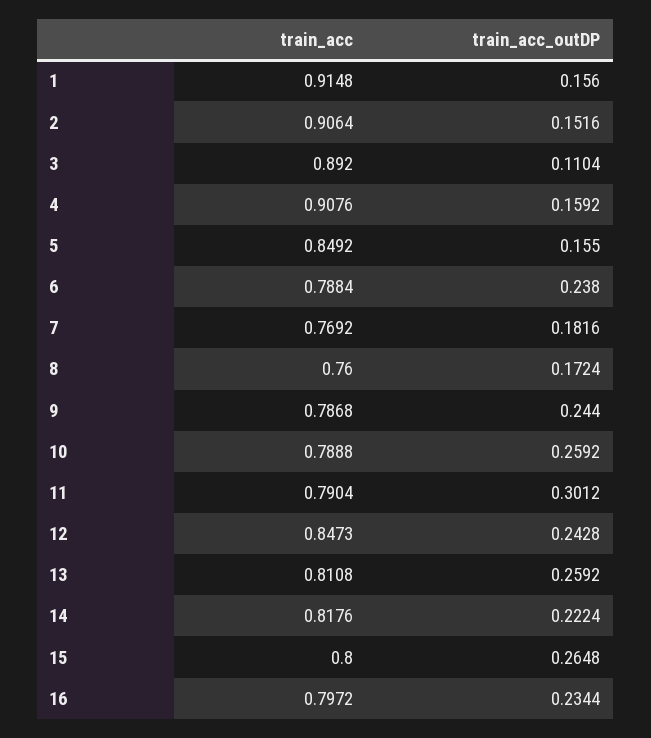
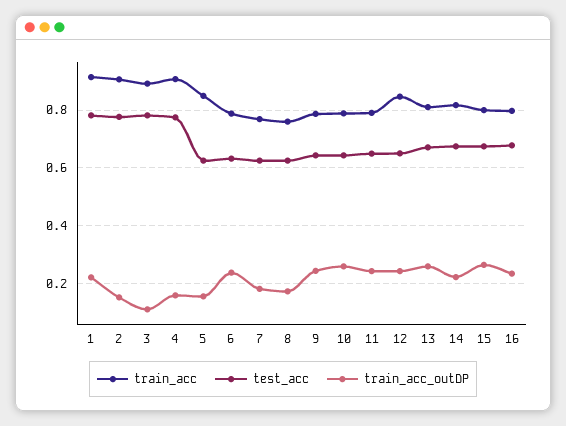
  {
    "train_acc": {
      "1": 0.9148,
      "2": 0.9064,
      "3": 0.892,
      "4": 0.9076,
      "5": 0.8492,
      "6": 0.7884,
      "7": 0.7692,
      "8": 0.76,
      "9": 0.7868,
      "10": 0.7888,
      "11": 0.7904,
      "12": 0.8473,
      "13": 0.8108,
      "14": 0.8176,
      "15": 0.8,
      "16": 0.7972
    },
    "train_acc_outDP": {
-     "1": 0.156,
+     "1": 0.225,
      "2": 0.1516,
      "3": 0.1104,
      "4": 0.1592,
      "5": 0.155,
      "6": 0.238,
      "7": 0.1816,
      "8": 0.1724,
      "9": 0.244,
      "10": 0.2592,
-     "11": 0.3012,
+     "11": 0.25,
      "12": 0.2428,
      "13": 0.2592,
      "14": 0.2224,
      "15": 0.2648,
      "16": 0.2344
-   }
+   },
+   "test_acc": {
+     "1": 0.775,
+     "2": 0.775,
+     "3": 0.775,
+     "4": 0.775,
+     "5": 0.625,
+     "6": 0.625,
+     "7": 0.625,
+     "8": 0.625,
+     "9": 0.65,
+     "10": 0.65,
+     "11": 0.65,
+     "12": 0.65,
+     "13": 0.675,
+     "14": 0.675,
+     "15": 0.675,
+     "16": 0.675
+   }
  }

